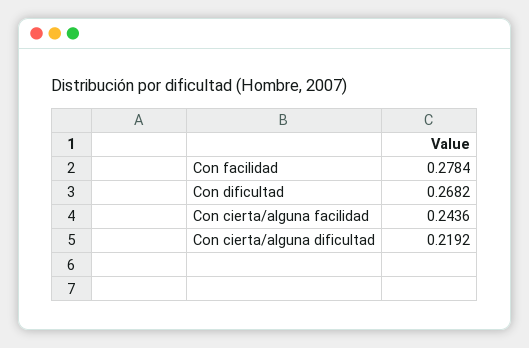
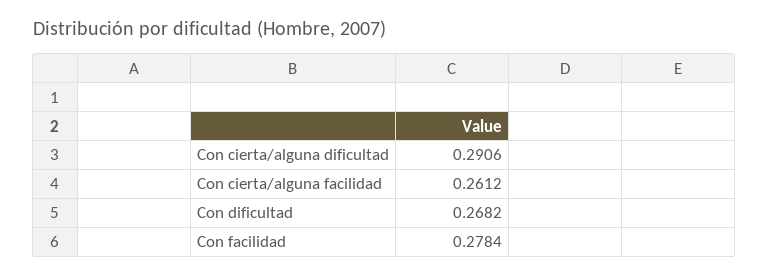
  {
    "Con facilidad": 0.2784,
    "Con dificultad": 0.2682,
-   "Con cierta/alguna facilidad": 0.2436,
+   "Con cierta/alguna facilidad": 0.2612,
-   "Con cierta/alguna dificultad": 0.2192
+   "Con cierta/alguna dificultad": 0.2906
  }

